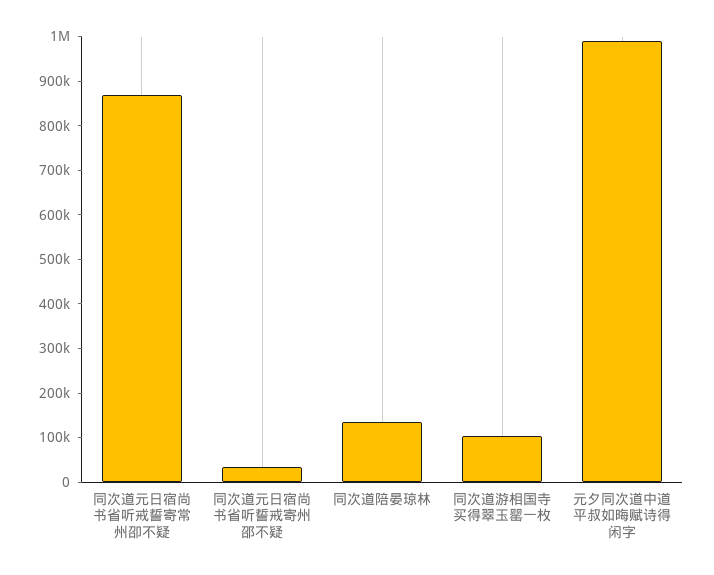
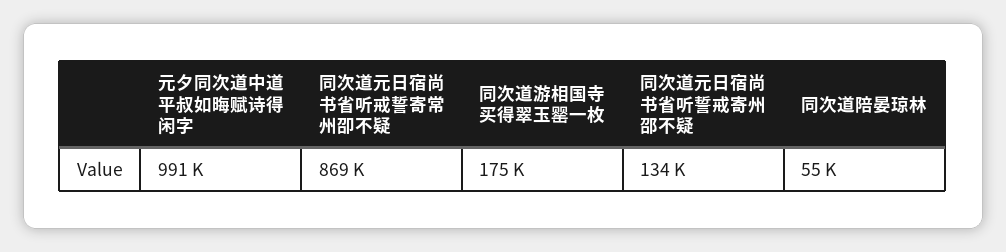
  {
    "同次道元日宿尚书省听戒誓寄常州卲不疑": 869000,
-   "同次道元日宿尚书省听誓戒寄州邵不疑": 40000,
+   "同次道元日宿尚书省听誓戒寄州邵不疑": 134000,
-   "同次道陪晏琼林": 140000,
+   "同次道陪晏琼林": 55000,
-   "同次道游相国寺买得翠玉罂一枚": 100000,
+   "同次道游相国寺买得翠玉罂一枚": 175000,
    "元夕同次道中道平叔如晦赋诗得闲字": 991000
  }

